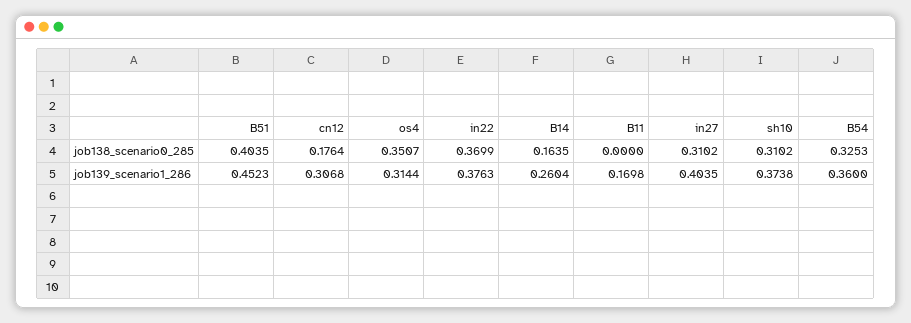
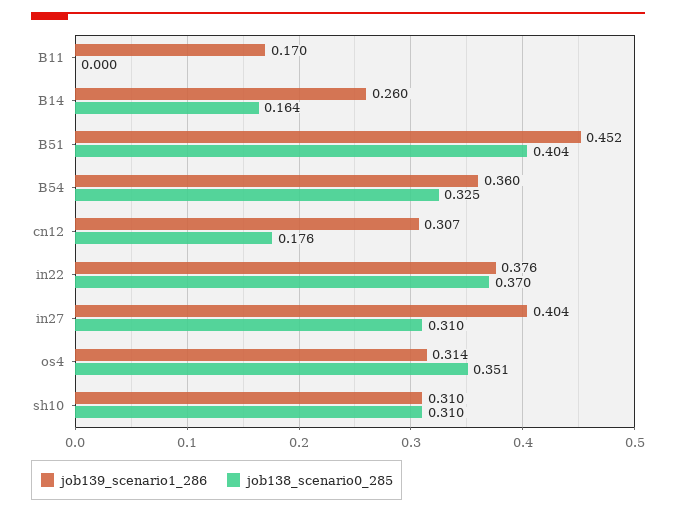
  {
    "job138_scenario0_285": {
      "B51": 0.4035,
      "cn12": 0.1764,
      "os4": 0.3507,
      "in22": 0.3699,
      "B14": 0.1635,
      "B11": 0,
      "in27": 0.3102,
      "sh10": 0.3102,
      "B54": 0.3253
    },
    "job139_scenario1_286": {
      "B51": 0.4523,
      "cn12": 0.3068,
      "os4": 0.3144,
      "in22": 0.3763,
      "B14": 0.2604,
      "B11": 0.1698,
      "in27": 0.4035,
-     "sh10": 0.3738,
+     "sh10": 0.31,
      "B54": 0.36
    }
  }

